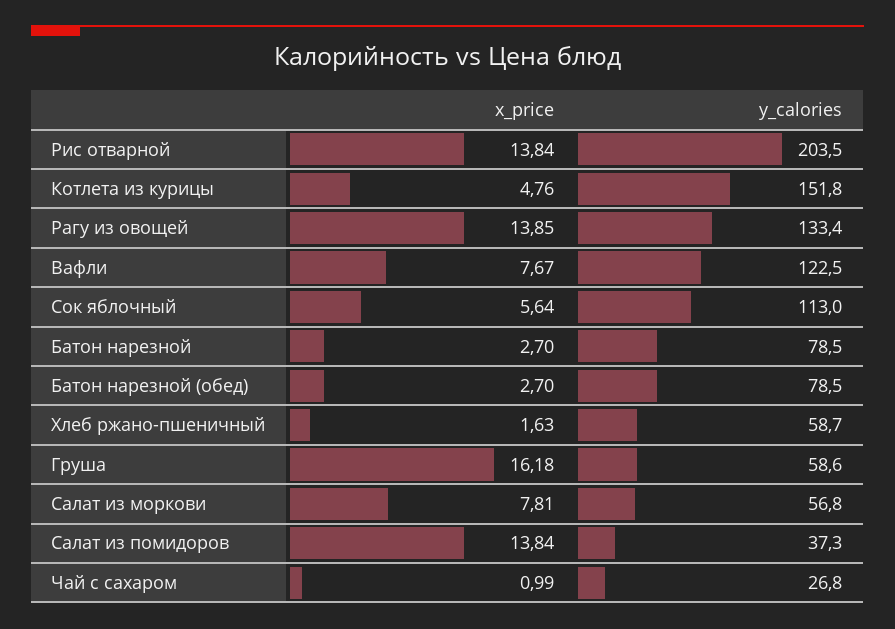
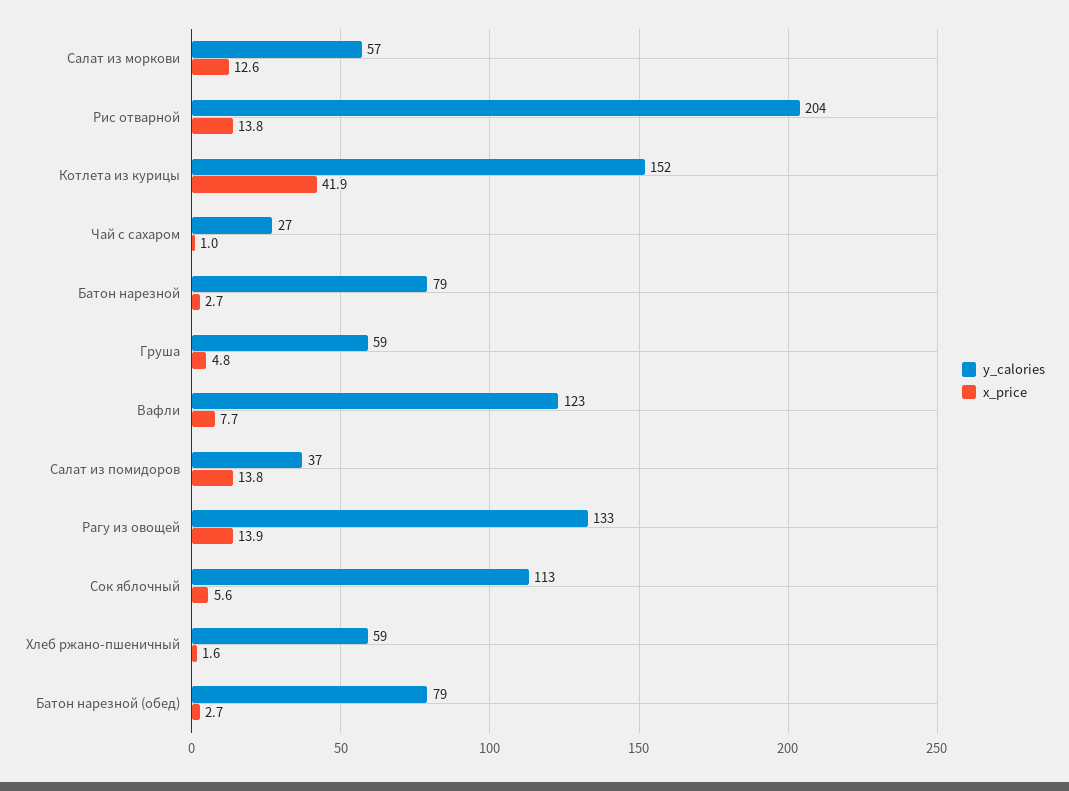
  {
    "x_price": {
      "Рис отварной": 13.84,
-     "Котлета из курицы": 4.76,
+     "Котлета из курицы": 41.9,
      "Рагу из овощей": 13.85,
      "Вафли": 7.67,
      "Сок яблочный": 5.64,
      "Батон нарезной": 2.7,
      "Батон нарезной (обед)": 2.7,
      "Хлеб ржано-пшеничный": 1.63,
-     "Груша": 16.18,
+     "Груша": 4.8,
-     "Салат из моркови": 7.81,
+     "Салат из моркови": 12.6,
      "Салат из помидоров": 13.84,
      "Чай с сахаром": 0.99
    },
    "y_calories": {
      "Рис отварной": 203.5,
      "Котлета из курицы": 151.8,
      "Рагу из овощей": 133.4,
      "Вафли": 122.5,
      "Сок яблочный": 113,
      "Батон нарезной": 78.5,
      "Батон нарезной (обед)": 78.5,
      "Хлеб ржано-пшеничный": 58.7,
      "Груша": 58.6,
      "Салат из моркови": 56.8,
      "Салат из помидоров": 37.3,
      "Чай с сахаром": 26.8
    }
  }

